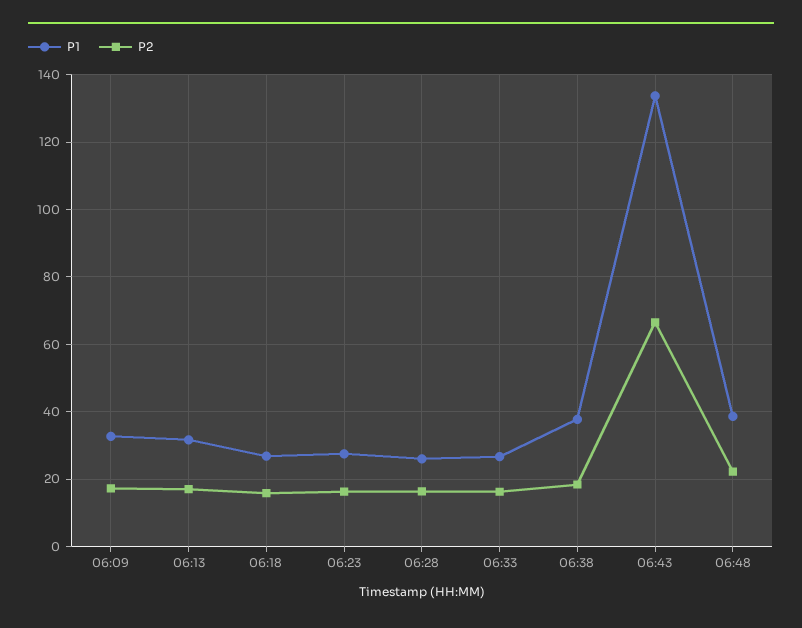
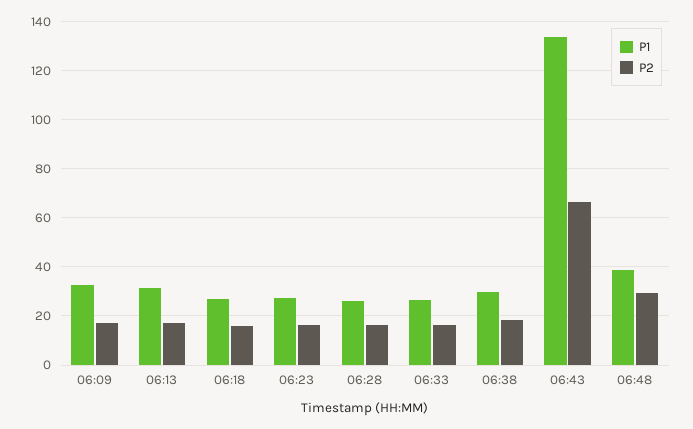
  {
    "P1": {
      "06:09": 32,
      "06:13": 32,
      "06:18": 26,
      "06:23": 28,
      "06:28": 26,
      "06:33": 26,
-     "06:38": 38,
+     "06:38": 30,
      "06:43": 134,
      "06:48": 38
    },
    "P2": {
      "06:09": 18,
      "06:13": 18,
      "06:18": 16,
      "06:23": 16,
      "06:28": 16,
      "06:33": 16,
      "06:38": 18,
      "06:43": 66,
-     "06:48": 22
+     "06:48": 30
    }
  }

